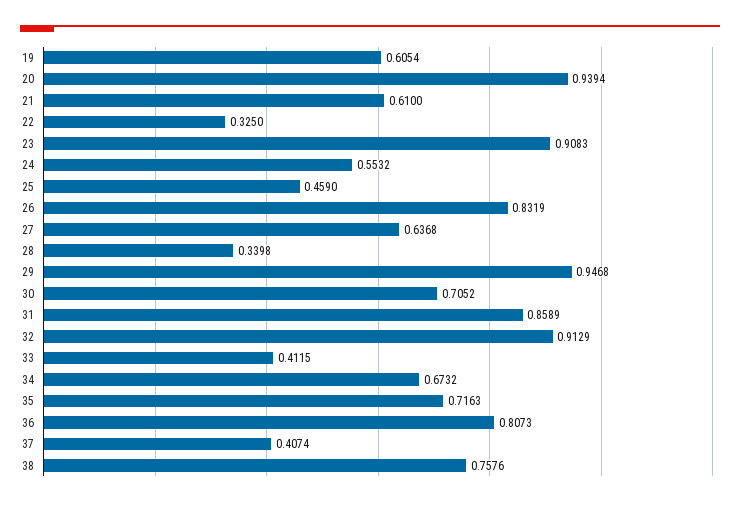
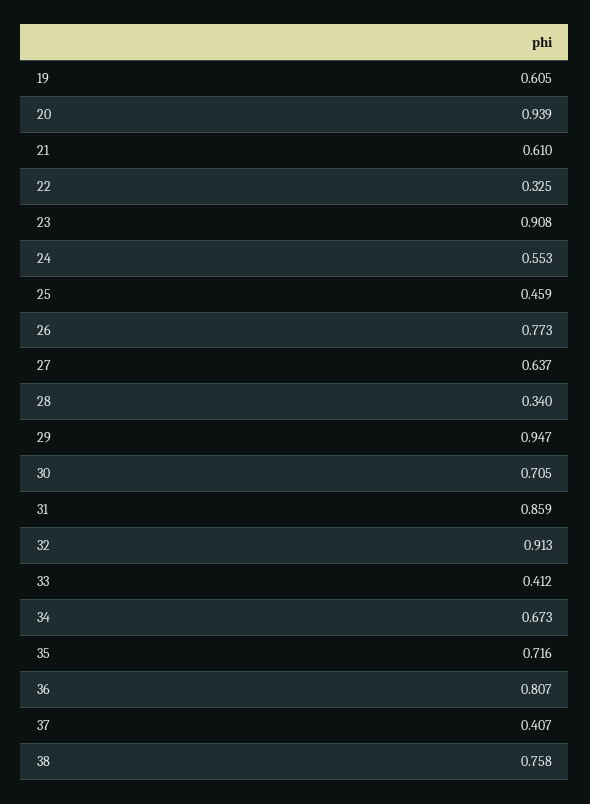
  {
    "19": 0.6054,
    "20": 0.9394,
    "21": 0.61,
    "22": 0.325,
    "23": 0.9083,
    "24": 0.5532,
    "25": 0.459,
-   "26": 0.8319,
+   "26": 0.773,
    "27": 0.6368,
    "28": 0.3398,
    "29": 0.9468,
    "30": 0.7052,
    "31": 0.8589,
    "32": 0.9129,
    "33": 0.4115,
    "34": 0.6732,
    "35": 0.7163,
    "36": 0.8073,
    "37": 0.4074,
    "38": 0.7576
  }

